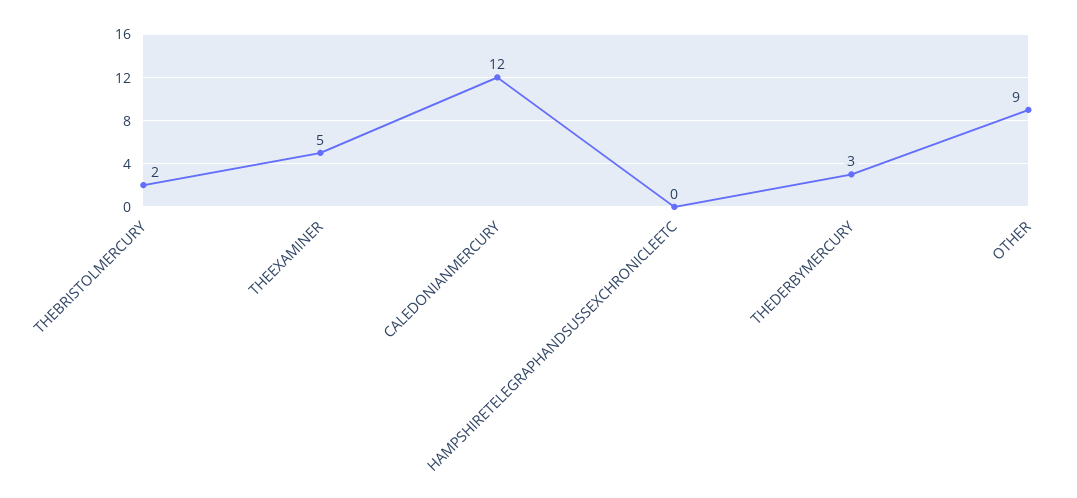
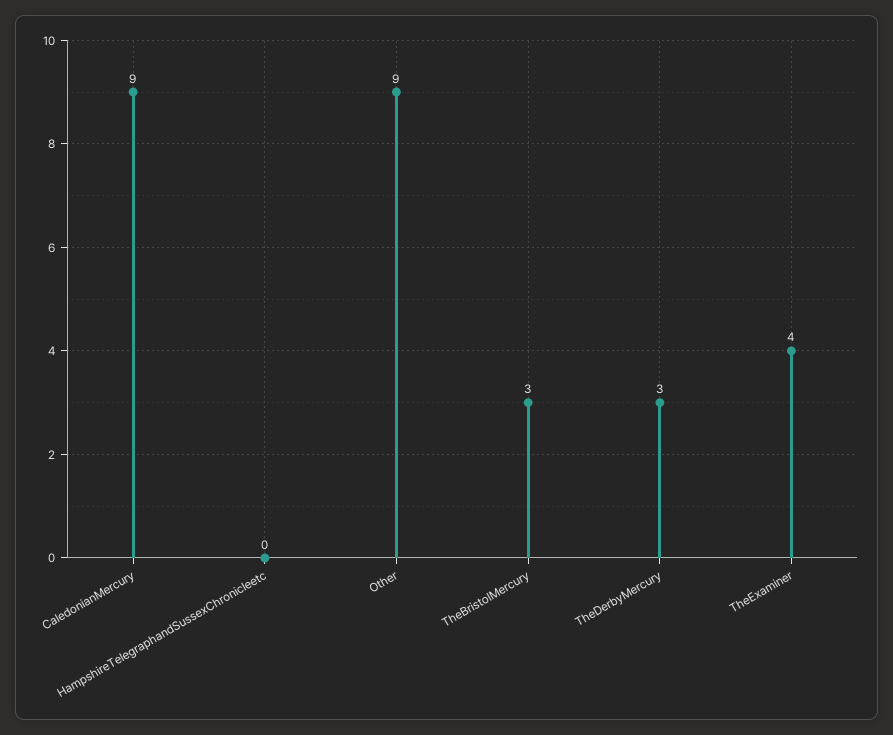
  {
-   "THEBRISTOLMERCURY": 2,
+   "THEBRISTOLMERCURY": 3,
-   "THEEXAMINER": 5,
+   "THEEXAMINER": 4,
-   "CALEDONIANMERCURY": 12,
+   "CALEDONIANMERCURY": 9,
    "HAMPSHIRETELEGRAPHANDSUSSEXCHRONICLEETC": 0,
    "THEDERBYMERCURY": 3,
    "OTHER": 9
  }

